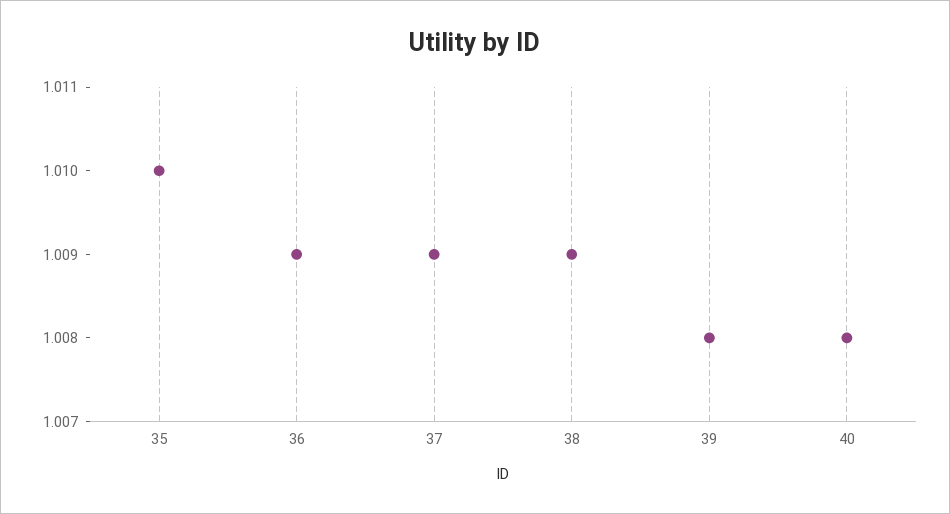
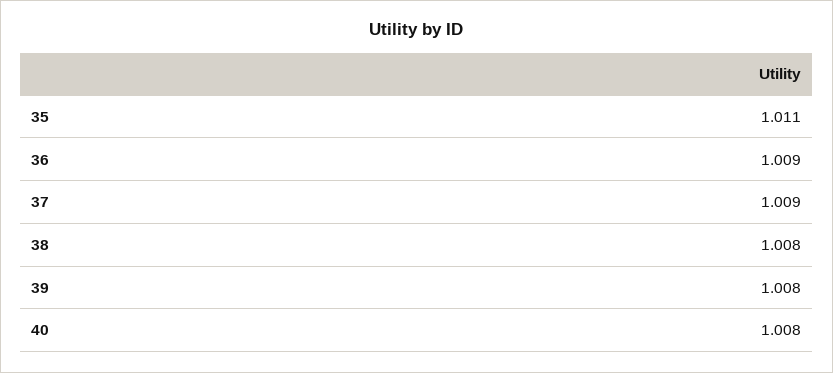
  {
-   "35": 1.01,
+   "35": 1.011,
    "36": 1.009,
    "37": 1.009,
-   "38": 1.009,
+   "38": 1.008,
    "39": 1.008,
    "40": 1.008
  }

